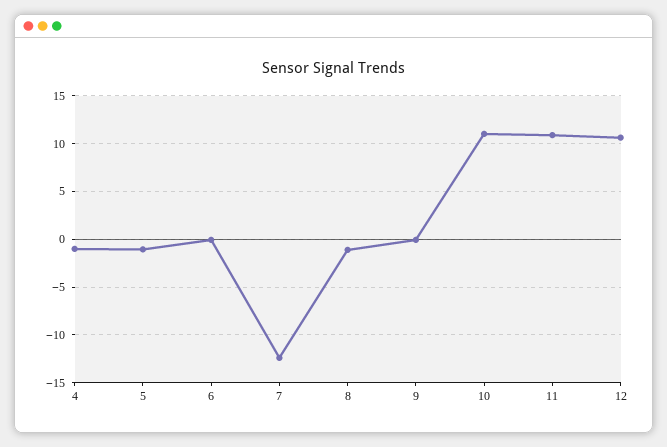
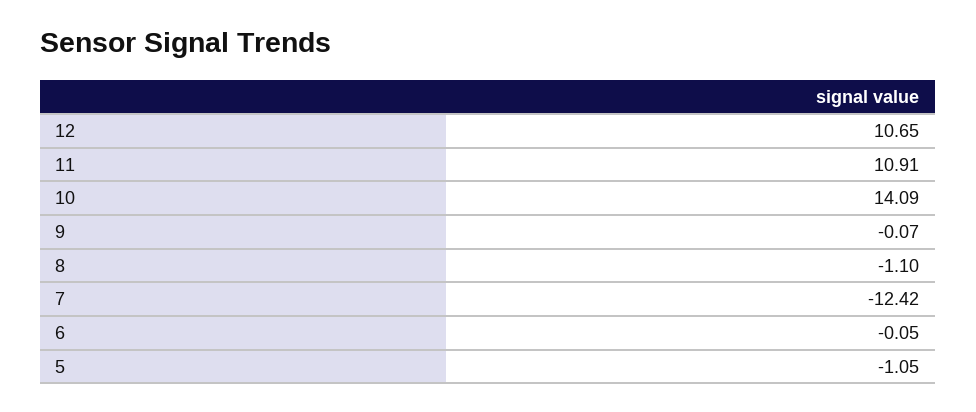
  {
-   "4": -1,
    "5": -1.05,
    "6": -0.05,
    "7": -12.42,
    "8": -1.1,
    "9": -0.07,
-   "10": 11,
+   "10": 14.09,
    "11": 10.91,
    "12": 10.65
  }

